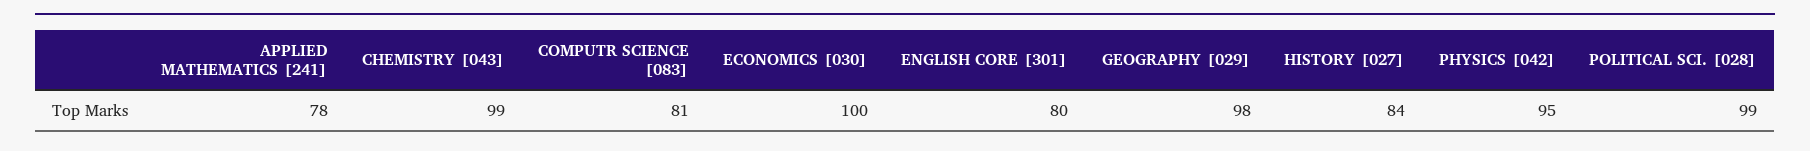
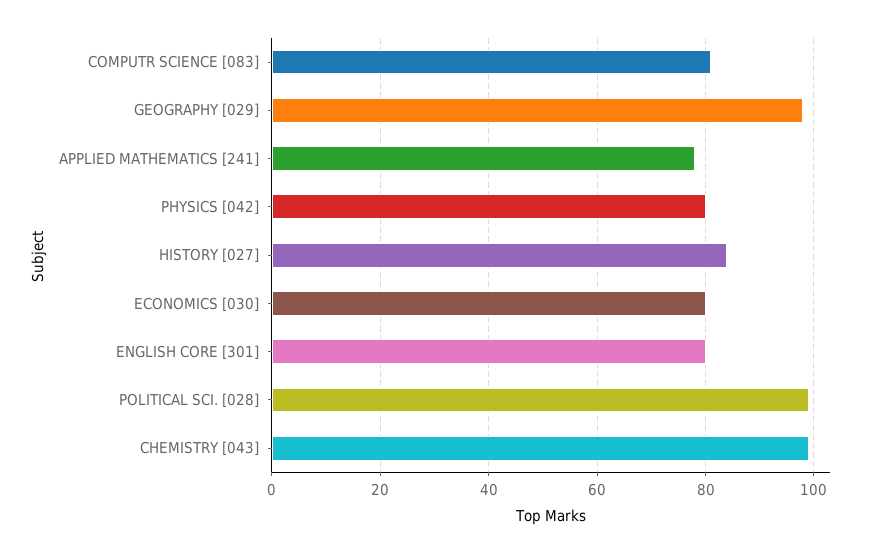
  {
    "APPLIED MATHEMATICS [241]": 78,
    "CHEMISTRY [043]": 99,
    "COMPUTR SCIENCE [083]": 81,
-   "ECONOMICS [030]": 100,
+   "ECONOMICS [030]": 80,
    "ENGLISH CORE [301]": 80,
    "GEOGRAPHY [029]": 98,
    "HISTORY [027]": 84,
-   "PHYSICS [042]": 95,
+   "PHYSICS [042]": 80,
    "POLITICAL SCI. [028]": 99
  }

